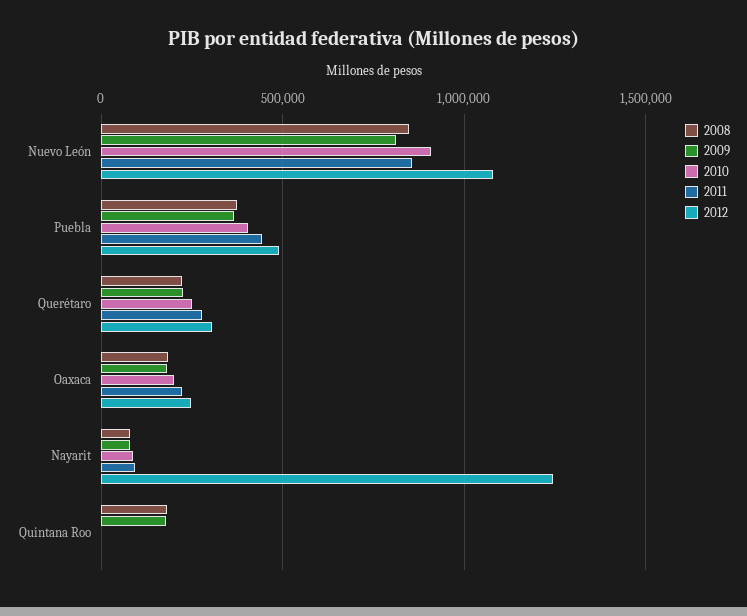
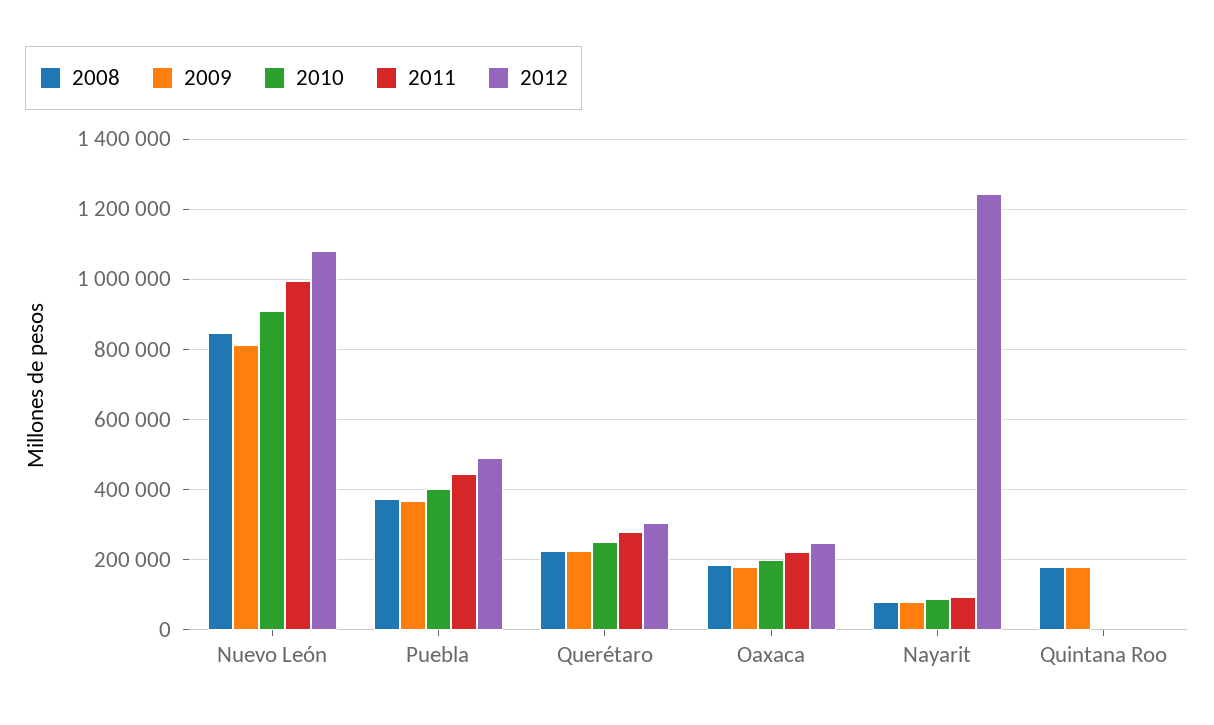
  {
    "2008": {
      "Nuevo León": 840000,
      "Puebla": 380000,
      "Querétaro": 220000,
      "Oaxaca": 180000,
      "Nayarit": 80000,
      "Quintana Roo": 180000
    },
    "2009": {
      "Nuevo León": 820000,
      "Puebla": 360000,
      "Querétaro": 220000,
      "Oaxaca": 180000,
      "Nayarit": 80000,
      "Quintana Roo": 180000
    },
    "2010": {
      "Nuevo León": 900000,
      "Puebla": 400000,
      "Querétaro": 240000,
      "Oaxaca": 200000,
      "Nayarit": 80000,
      "Quintana Roo": 0
    },
    "2011": {
-     "Nuevo León": 850000,
+     "Nuevo León": 1000000,
      "Puebla": 440000,
      "Querétaro": 280000,
      "Oaxaca": 220000,
      "Nayarit": 100000,
      "Quintana Roo": 0
    },
    "2012": {
      "Nuevo León": 1080000,
      "Puebla": 500000,
      "Querétaro": 300000,
      "Oaxaca": 240000,
      "Nayarit": 1240000,
      "Quintana Roo": 0
    }
  }

